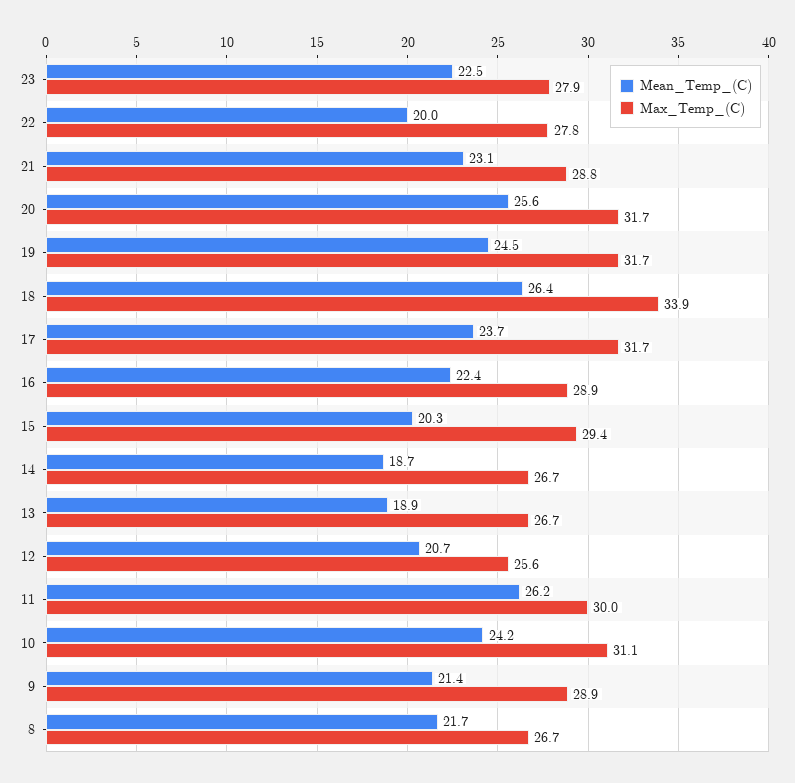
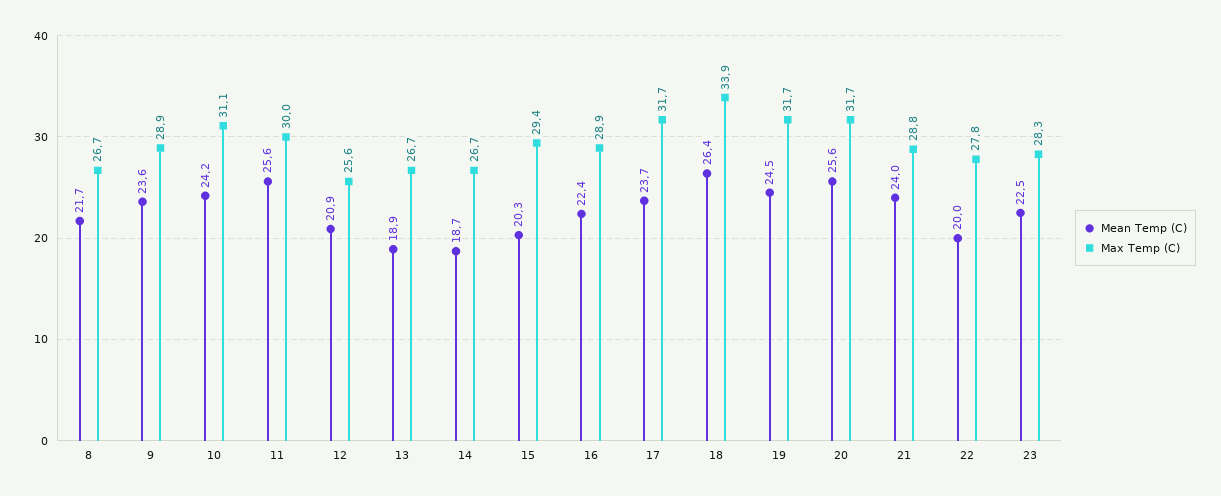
  {
    "Mean_Temp_(C)": {
      "23": 22.5,
      "22": 20,
-     "21": 23.1,
+     "21": 24,
      "20": 25.6,
      "19": 24.5,
      "18": 26.4,
      "17": 23.7,
      "16": 22.4,
      "15": 20.3,
      "14": 18.7,
      "13": 18.9,
-     "12": 20.7,
+     "12": 20.9,
-     "11": 26.2,
+     "11": 25.6,
      "10": 24.2,
-     "9": 21.4,
+     "9": 23.6,
      "8": 21.7
    },
    "Max_Temp_(C)": {
-     "23": 27.9,
+     "23": 28.3,
      "22": 27.8,
      "21": 28.8,
      "20": 31.7,
      "19": 31.7,
      "18": 33.9,
      "17": 31.7,
      "16": 28.9,
      "15": 29.4,
      "14": 26.7,
      "13": 26.7,
      "12": 25.6,
      "11": 30,
      "10": 31.1,
      "9": 28.9,
      "8": 26.7
    }
  }

